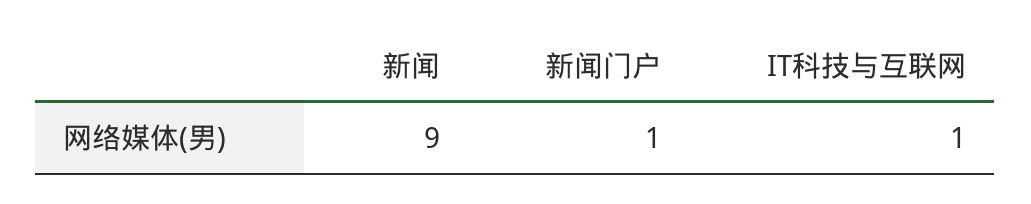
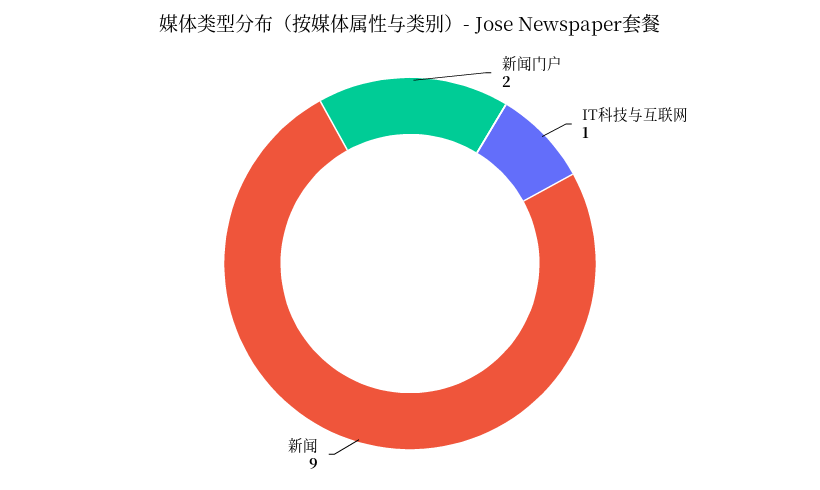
  {
    "新闻": 9,
-   "新闻门户": 1,
+   "新闻门户": 2,
    "IT科技与互联网": 1
  }

